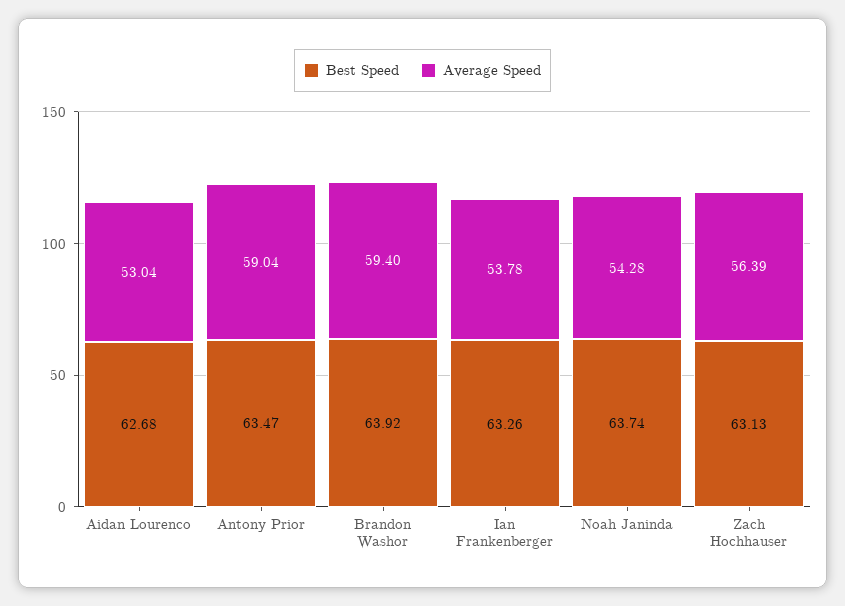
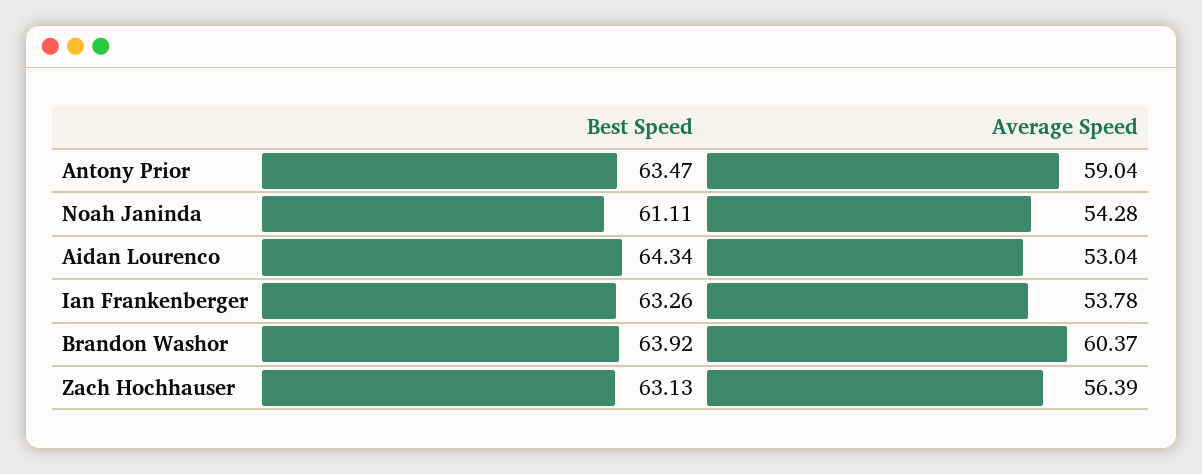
  {
    "Best Speed": {
-     "Aidan Lourenco": 62.68,
+     "Aidan Lourenco": 64.34,
      "Antony Prior": 63.47,
      "Brandon Washor": 63.92,
      "Ian Frankenberger": 63.26,
-     "Noah Janinda": 63.74,
+     "Noah Janinda": 61.11,
      "Zach Hochhauser": 63.13
    },
    "Average Speed": {
      "Aidan Lourenco": 53.04,
      "Antony Prior": 59.04,
-     "Brandon Washor": 59.4,
+     "Brandon Washor": 60.37,
      "Ian Frankenberger": 53.78,
      "Noah Janinda": 54.28,
      "Zach Hochhauser": 56.39
    }
  }

